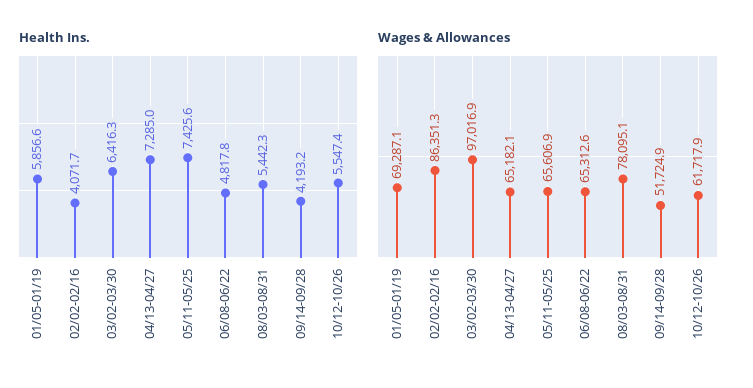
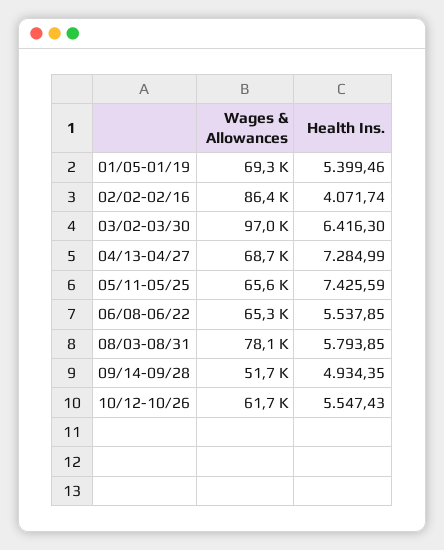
  {
    "Health Ins.": {
-     "01/05-01/19": 5856.6,
+     "01/05-01/19": 5399.46,
      "02/02-02/16": 4071.74,
      "03/02-03/30": 6416.3,
      "04/13-04/27": 7284.99,
      "05/11-05/25": 7425.59,
-     "06/08-06/22": 4817.8,
+     "06/08-06/22": 5537.85,
-     "08/03-08/31": 5442.3,
+     "08/03-08/31": 5793.85,
-     "09/14-09/28": 4193.2,
+     "09/14-09/28": 4934.35,
      "10/12-10/26": 5547.43
    },
    "Wages & Allowances": {
      "01/05-01/19": 69287.1,
      "02/02-02/16": 86351.3,
      "03/02-03/30": 97016.9,
-     "04/13-04/27": 65182.1,
+     "04/13-04/27": 68700,
      "05/11-05/25": 65606.9,
      "06/08-06/22": 65312.6,
      "08/03-08/31": 78095.1,
      "09/14-09/28": 51724.9,
      "10/12-10/26": 61717.9
    }
  }

